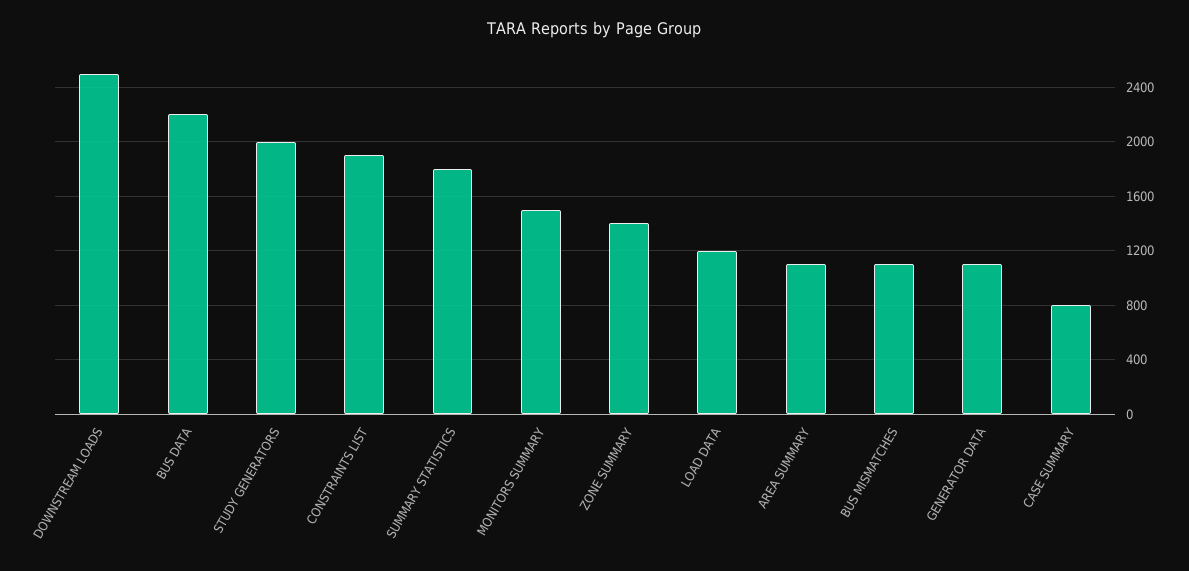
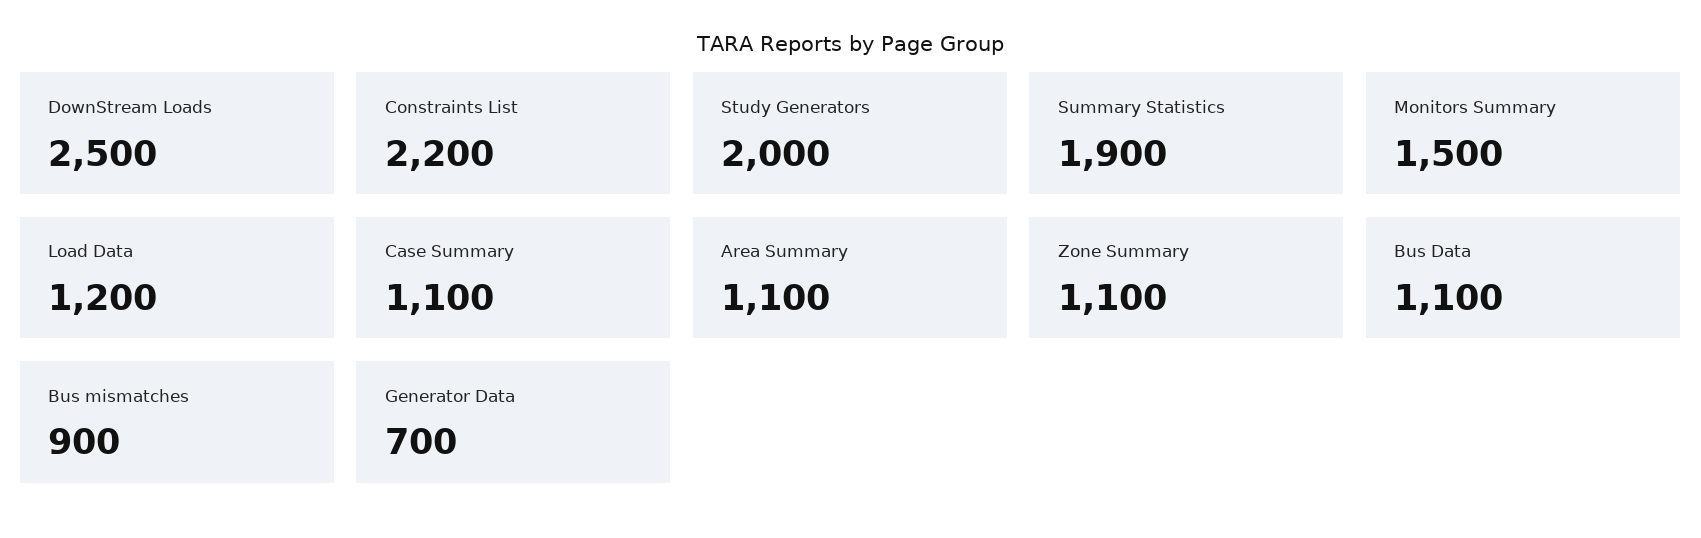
  {
    "DOWNSTREAM LOADS": 2500,
-   "BUS DATA": 2200,
+   "BUS DATA": 1100,
    "STUDY GENERATORS": 2000,
-   "CONSTRAINTS LIST": 1900,
+   "CONSTRAINTS LIST": 2200,
-   "SUMMARY STATISTICS": 1800,
+   "SUMMARY STATISTICS": 1900,
    "MONITORS SUMMARY": 1500,
-   "ZONE SUMMARY": 1400,
+   "ZONE SUMMARY": 1100,
    "LOAD DATA": 1200,
    "AREA SUMMARY": 1100,
-   "BUS MISMATCHES": 1100,
+   "BUS MISMATCHES": 900,
-   "GENERATOR DATA": 1100,
+   "GENERATOR DATA": 700,
-   "CASE SUMMARY": 800
+   "CASE SUMMARY": 1100
  }

